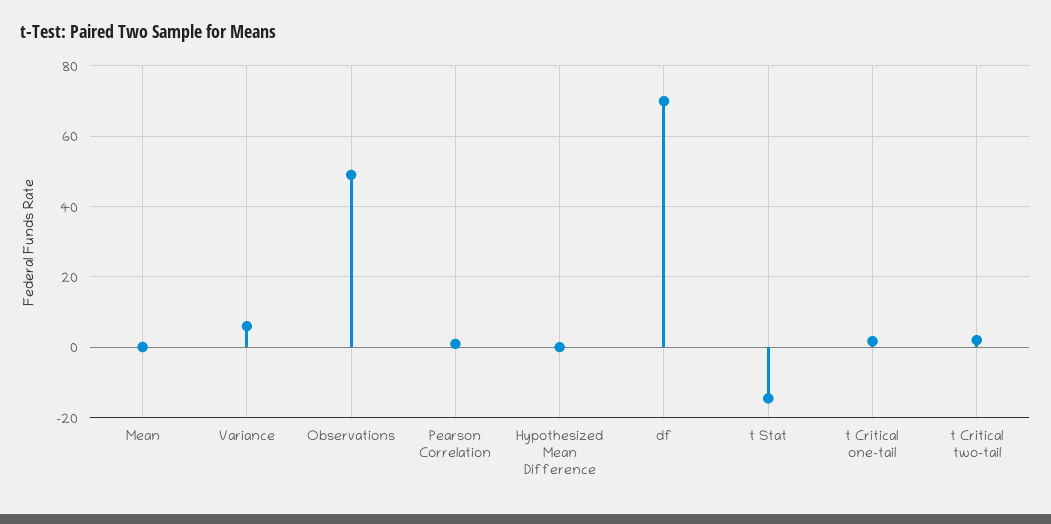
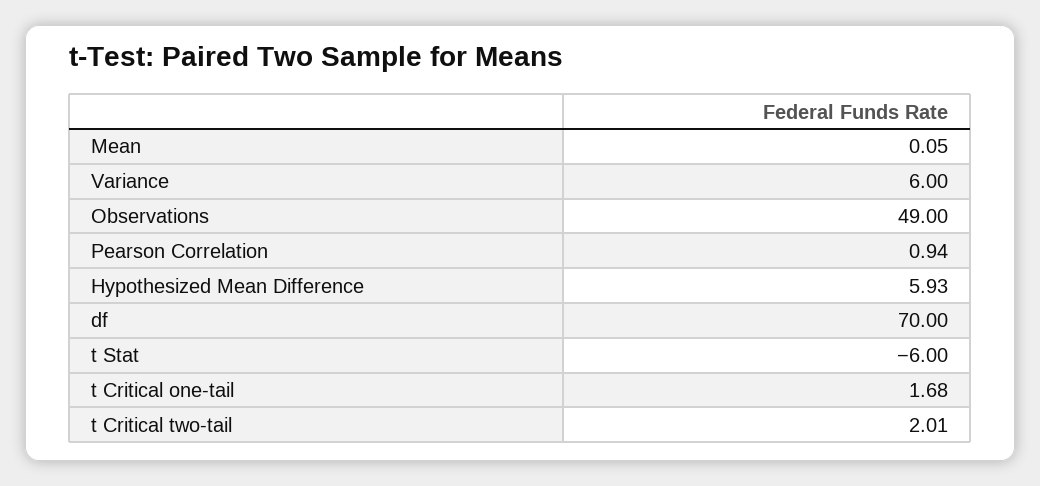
  {
    "Mean": 0.05,
    "Variance": 6,
    "Observations": 49,
    "Pearson Correlation": 0.94,
-   "Hypothesized Mean Difference": 0,
+   "Hypothesized Mean Difference": 5.93,
    "df": 70,
-   "t Stat": -14,
+   "t Stat": -6,
    "t Critical one-tail": 1.68,
    "t Critical two-tail": 2.01
  }

